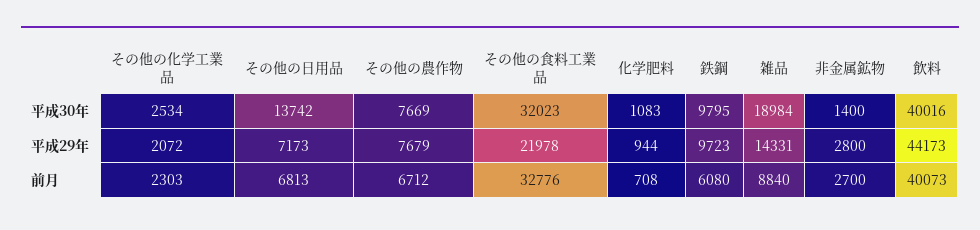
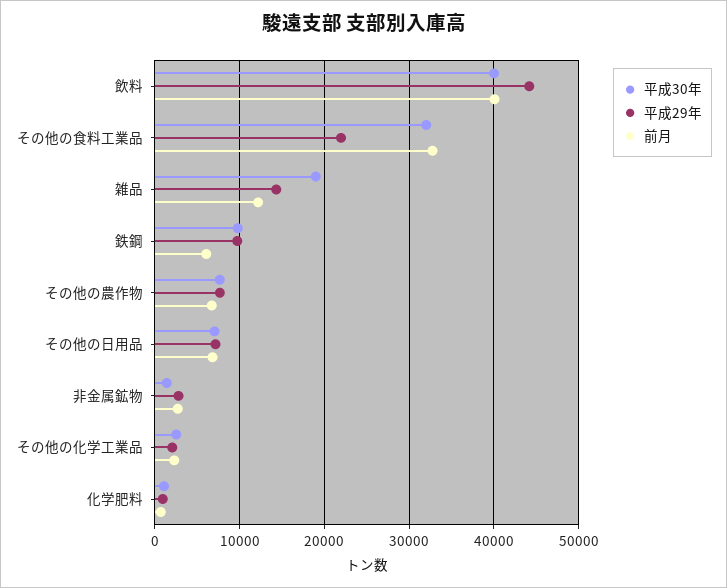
  {
    "平成30年": {
      "その他の化学工業品": 2534,
-     "その他の日用品": 13742,
+     "その他の日用品": 7000,
      "その他の農作物": 7669,
      "その他の食料工業品": 32023,
      "化学肥料": 1083,
      "鉄鋼": 9795,
      "雑品": 18984,
      "非金属鉱物": 1400,
      "飲料": 40016
    },
    "平成29年": {
      "その他の化学工業品": 2072,
      "その他の日用品": 7173,
      "その他の農作物": 7679,
      "その他の食料工業品": 21978,
      "化学肥料": 944,
      "鉄鋼": 9723,
      "雑品": 14331,
      "非金属鉱物": 2800,
      "飲料": 44173
    },
    "前月": {
      "その他の化学工業品": 2303,
      "その他の日用品": 6813,
      "その他の農作物": 6712,
      "その他の食料工業品": 32776,
      "化学肥料": 708,
      "鉄鋼": 6080,
-     "雑品": 8840,
+     "雑品": 12000,
      "非金属鉱物": 2700,
      "飲料": 40073
    }
  }

